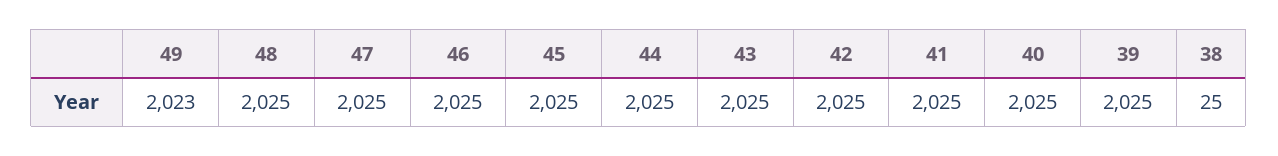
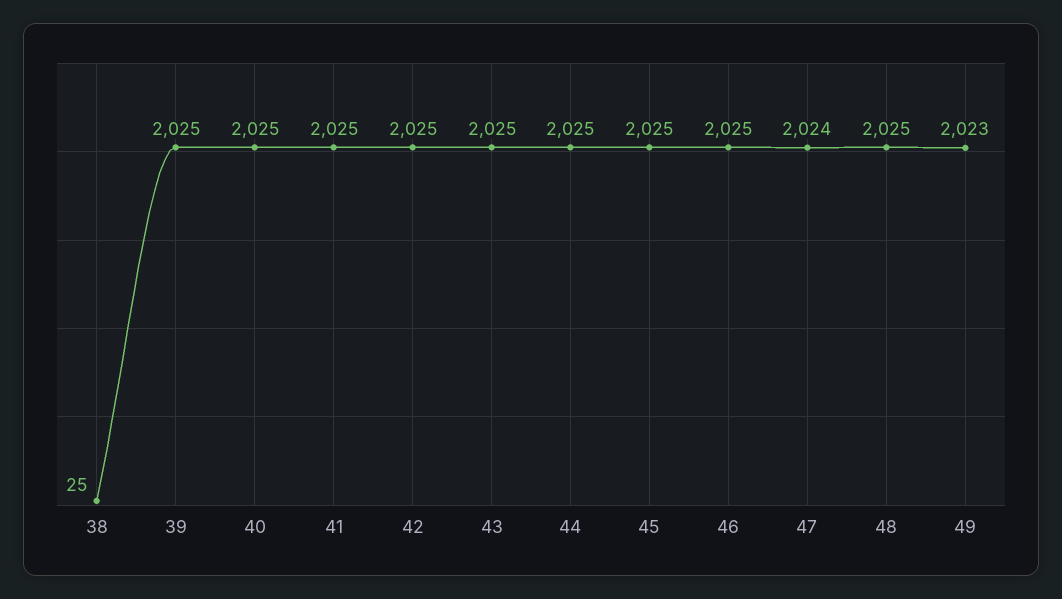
  {
    "49": 2023,
    "48": 2025,
-   "47": 2025,
+   "47": 2024,
    "46": 2025,
    "45": 2025,
    "44": 2025,
    "43": 2025,
    "42": 2025,
    "41": 2025,
    "40": 2025,
    "39": 2025,
    "38": 25
  }

